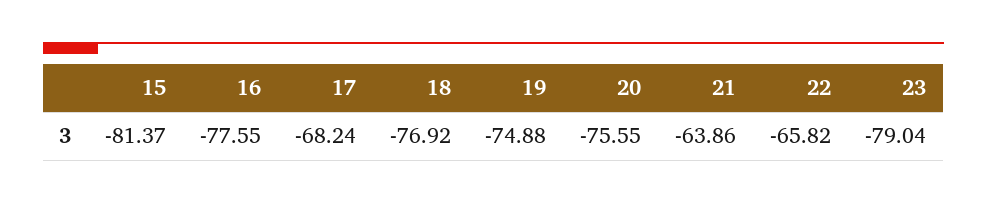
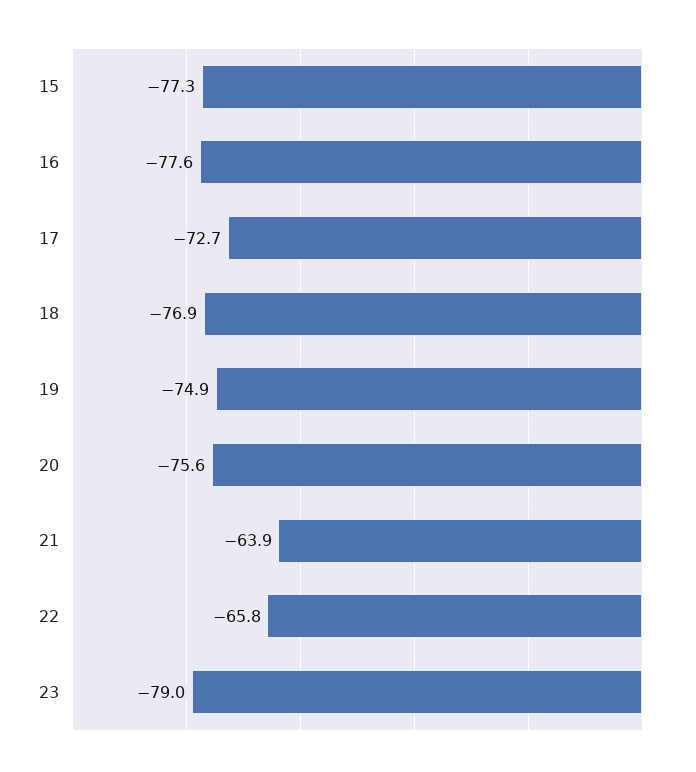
  {
-   "15": -81.37,
+   "15": -77.3,
    "16": -77.55,
-   "17": -68.24,
+   "17": -72.7,
    "18": -76.92,
    "19": -74.88,
    "20": -75.55,
    "21": -63.86,
    "22": -65.82,
    "23": -79.04
  }

